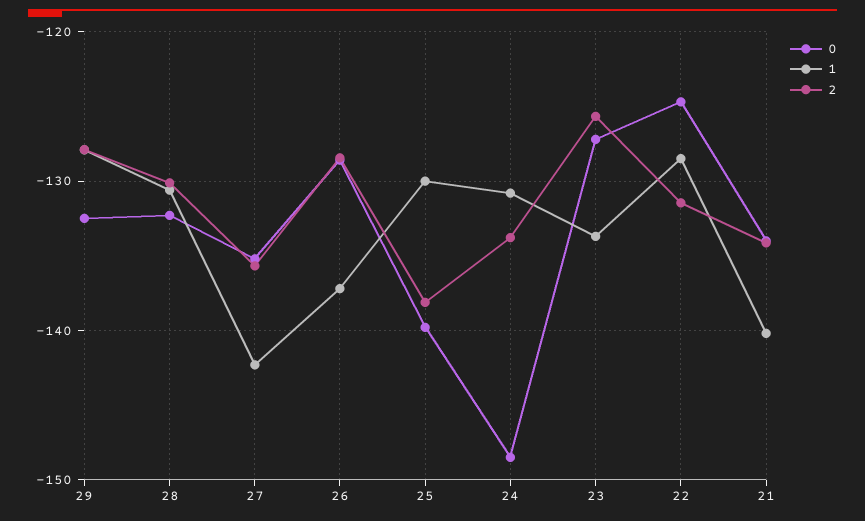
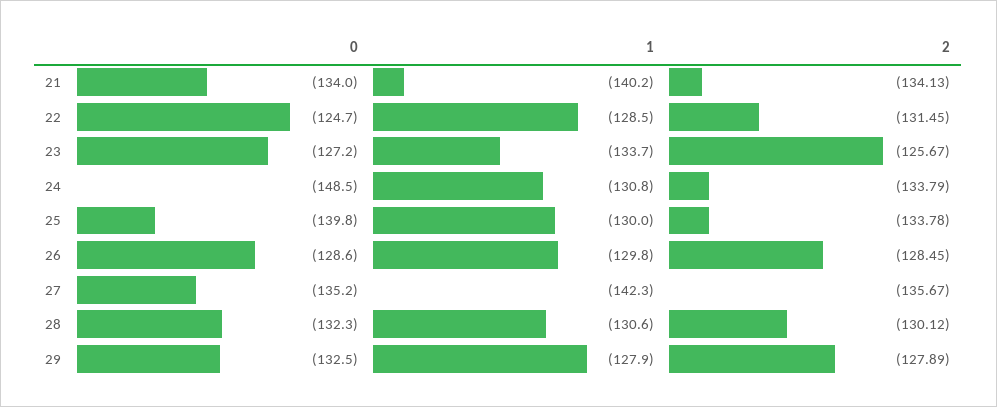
  {
    "0": {
      "29": -132.5,
      "28": -132.3,
      "27": -135.2,
      "26": -128.6,
      "25": -139.8,
      "24": -148.5,
      "23": -127.2,
      "22": -124.7,
      "21": -134
    },
    "1": {
      "29": -127.9,
      "28": -130.6,
      "27": -142.3,
-     "26": -137,
+     "26": -129.8,
      "25": -130,
      "24": -130.8,
      "23": -133.7,
      "22": -128.5,
      "21": -140.2
    },
    "2": {
      "29": -127.89,
      "28": -130.12,
      "27": -135.67,
      "26": -128.45,
-     "25": -138,
+     "25": -133.78,
      "24": -133.79,
      "23": -125.67,
      "22": -131.45,
      "21": -134.13
    }
  }

